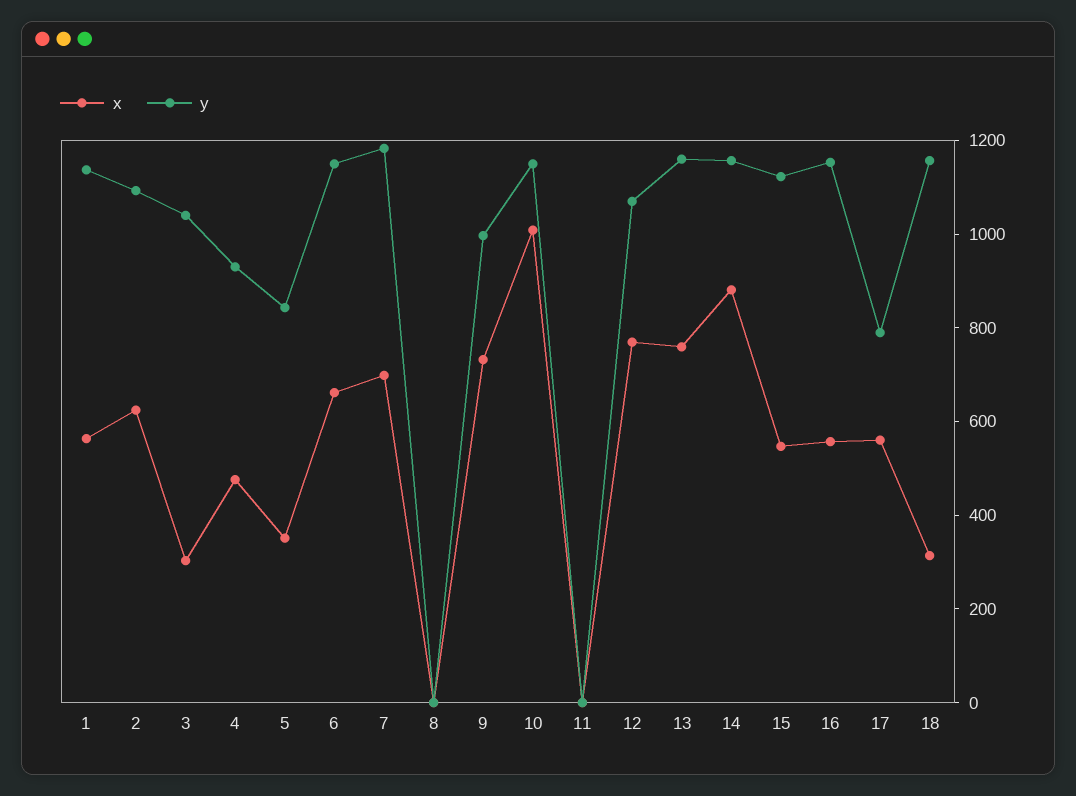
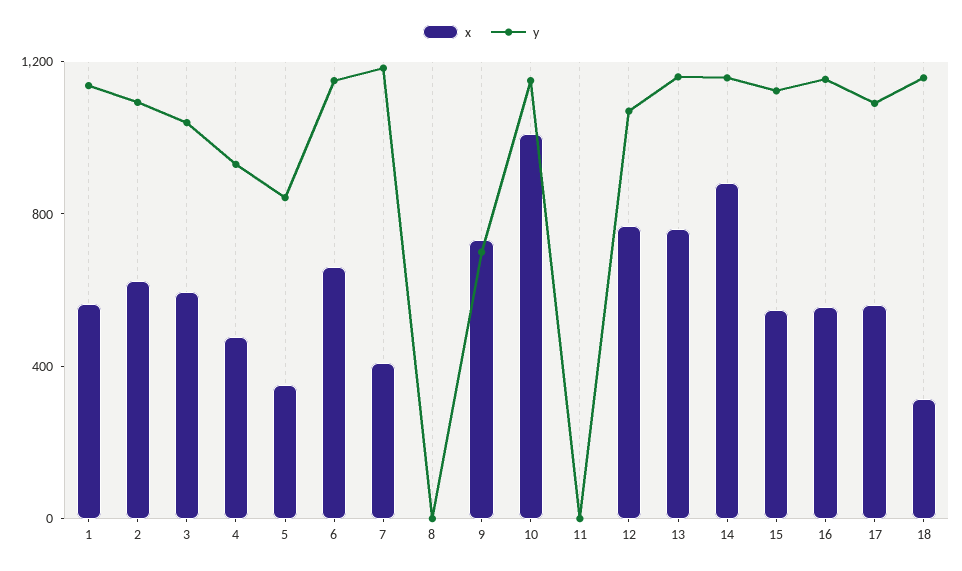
  {
    "x": {
      "1": 550,
      "2": 600,
-     "3": 300,
+     "3": 600,
      "4": 500,
      "5": 350,
      "6": 650,
-     "7": 700,
+     "7": 400,
      "8": 0,
      "9": 750,
      "10": 1000,
      "11": 0,
      "12": 750,
      "13": 750,
      "14": 900,
      "15": 550,
      "16": 550,
      "17": 550,
      "18": 300
    },
    "y": {
      "1": 1150,
      "2": 1100,
      "3": 1050,
      "4": 950,
      "5": 850,
      "6": 1150,
      "7": 1200,
      "8": 0,
-     "9": 1000,
+     "9": 700,
      "10": 1150,
      "11": 0,
      "12": 1050,
      "13": 1150,
      "14": 1150,
      "15": 1100,
      "16": 1150,
-     "17": 800,
+     "17": 1100,
      "18": 1150
    }
  }

